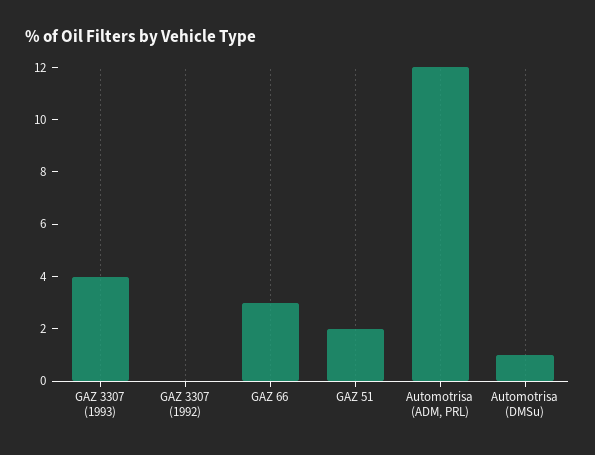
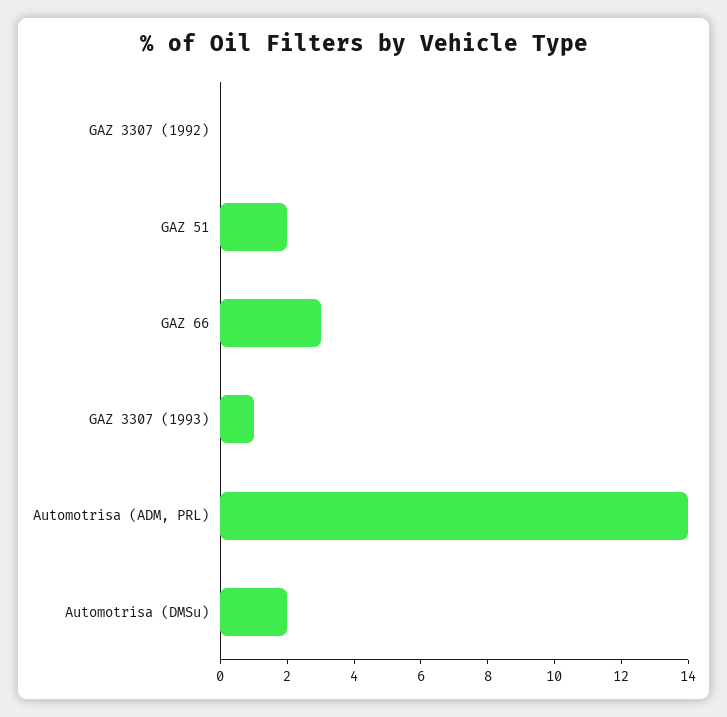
  {
-   "GAZ 3307 (1993)": 4,
+   "GAZ 3307 (1993)": 1,
    "GAZ 3307 (1992)": 0,
    "GAZ 66": 3,
    "GAZ 51": 2,
-   "Automotrisa (ADM, PRL)": 12,
+   "Automotrisa (ADM, PRL)": 14,
-   "Automotrisa (DMSu)": 1
+   "Automotrisa (DMSu)": 2
  }

